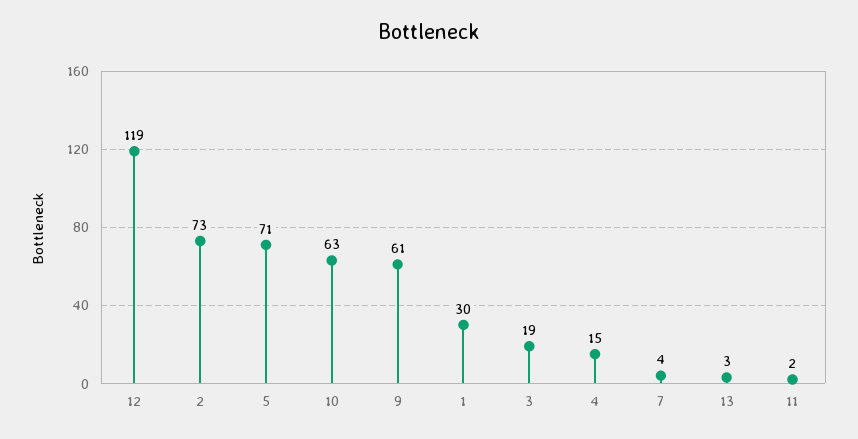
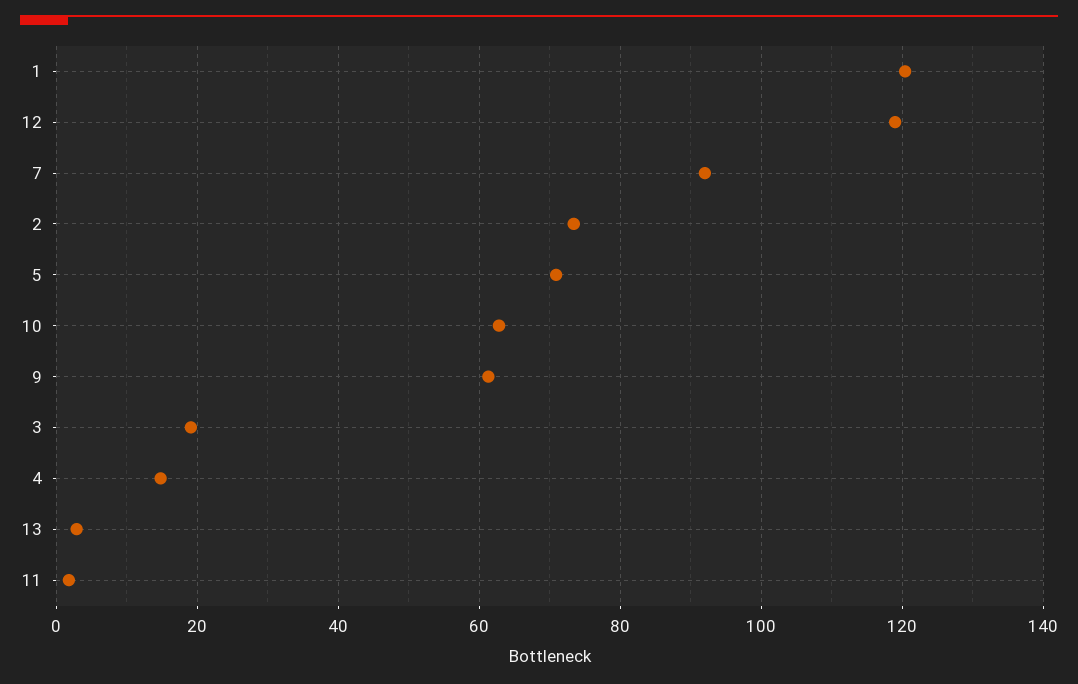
  {
    "12": 119,
    "2": 73,
    "5": 71,
    "10": 63,
    "9": 61,
-   "1": 30,
+   "1": 120,
    "3": 19,
    "4": 15,
-   "7": 4,
+   "7": 92,
    "13": 3,
    "11": 2
  }

